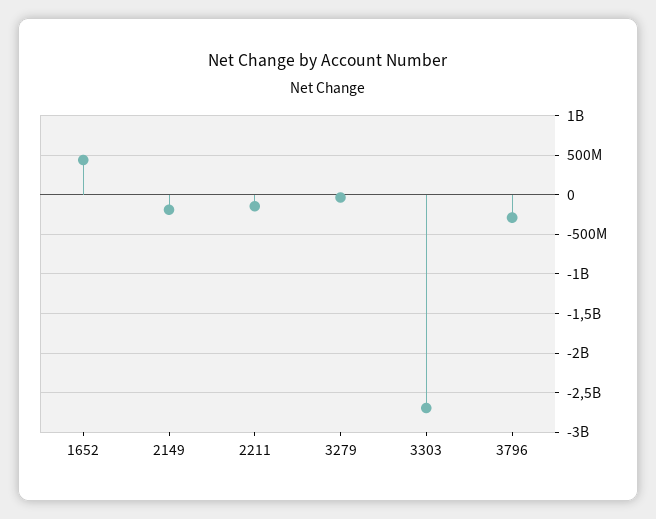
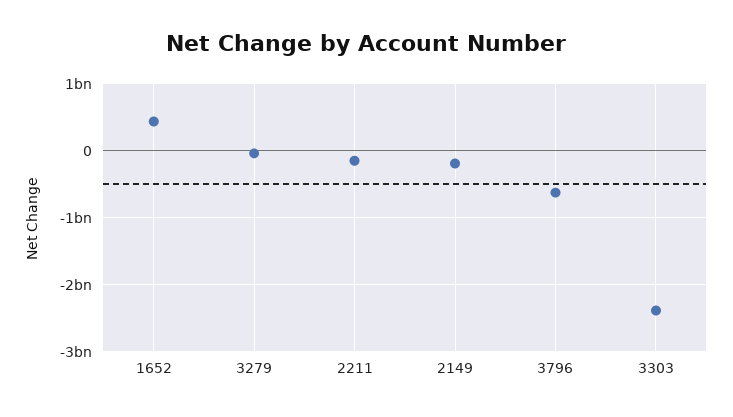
  {
    "1652": 400000000,
    "2149": -200000000,
    "2211": -100000000,
    "3279": 0,
-   "3303": -2700000000,
+   "3303": -2400000000,
-   "3796": -300000000
+   "3796": -600000000
  }

